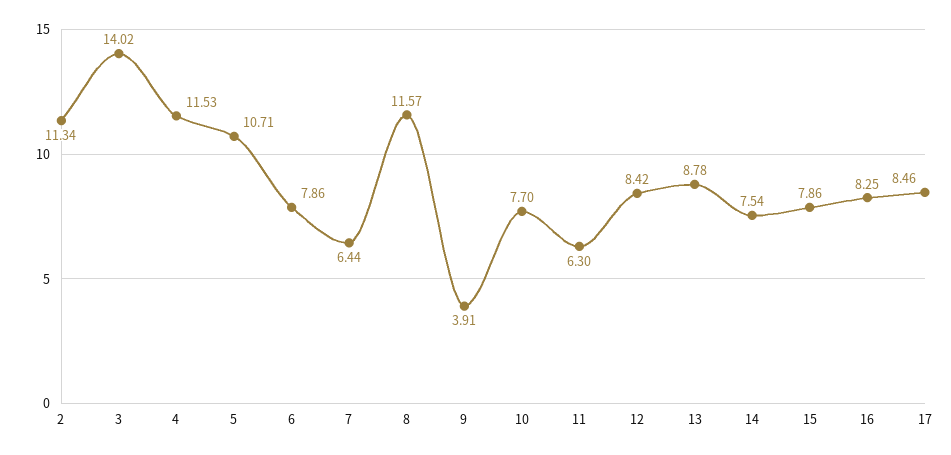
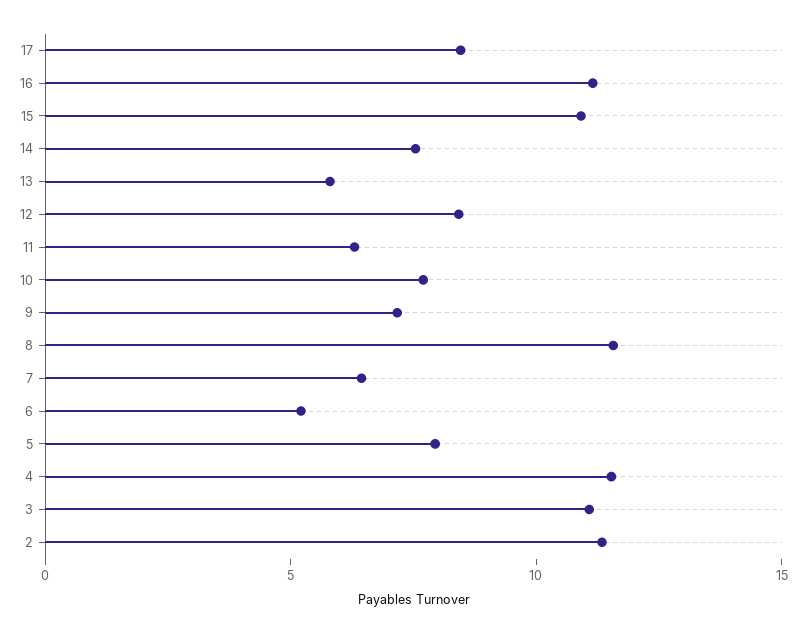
  {
    "2": 11.34,
-   "3": 14.02,
+   "3": 11,
    "4": 11.53,
-   "5": 10.71,
+   "5": 8,
-   "6": 7.86,
+   "6": 5,
    "7": 6.44,
    "8": 11.57,
-   "9": 3.91,
+   "9": 7,
    "10": 7.7,
    "11": 6.3,
    "12": 8.42,
-   "13": 8.78,
+   "13": 6,
    "14": 7.54,
-   "15": 7.86,
+   "15": 11,
-   "16": 8.25,
+   "16": 11,
    "17": 8.46
  }

